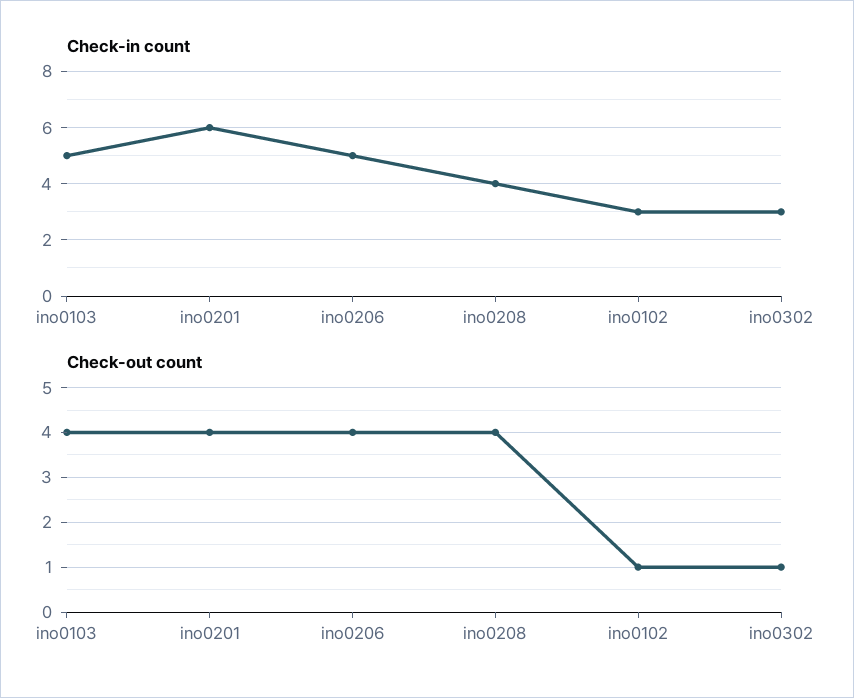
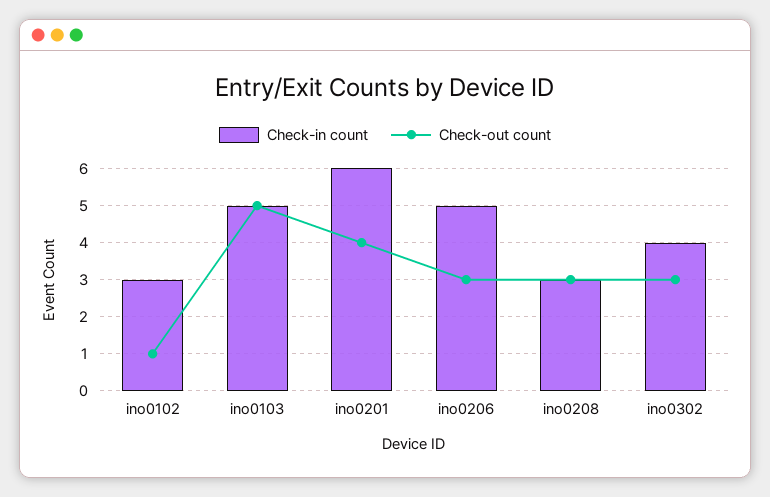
  {
    "Check-in count": {
      "ino0103": 5,
      "ino0201": 6,
      "ino0206": 5,
-     "ino0208": 4,
+     "ino0208": 3,
      "ino0102": 3,
-     "ino0302": 3
+     "ino0302": 4
    },
    "Check-out count": {
-     "ino0103": 4,
+     "ino0103": 5,
      "ino0201": 4,
-     "ino0206": 4,
+     "ino0206": 3,
-     "ino0208": 4,
+     "ino0208": 3,
      "ino0102": 1,
-     "ino0302": 1
+     "ino0302": 3
    }
  }

